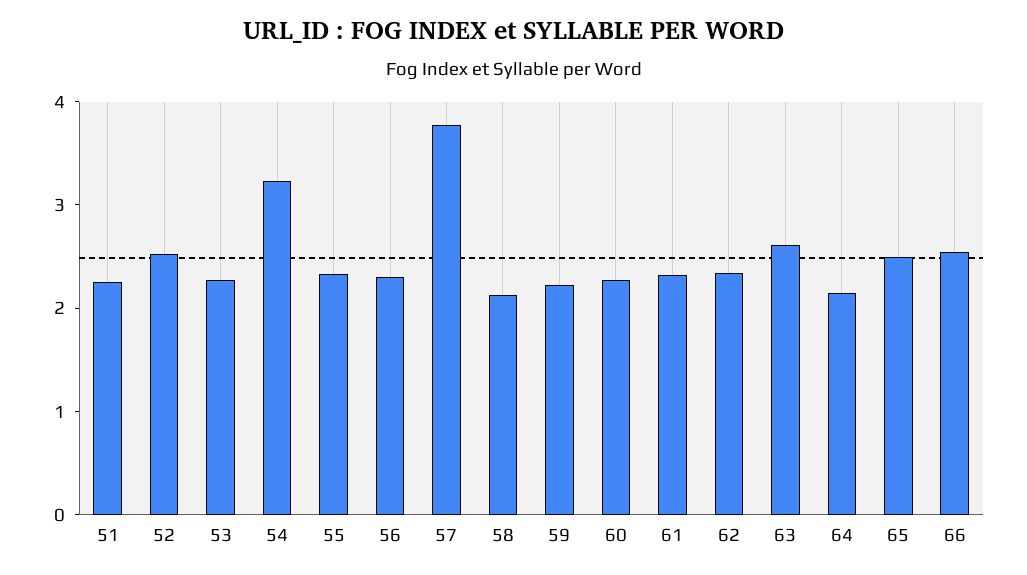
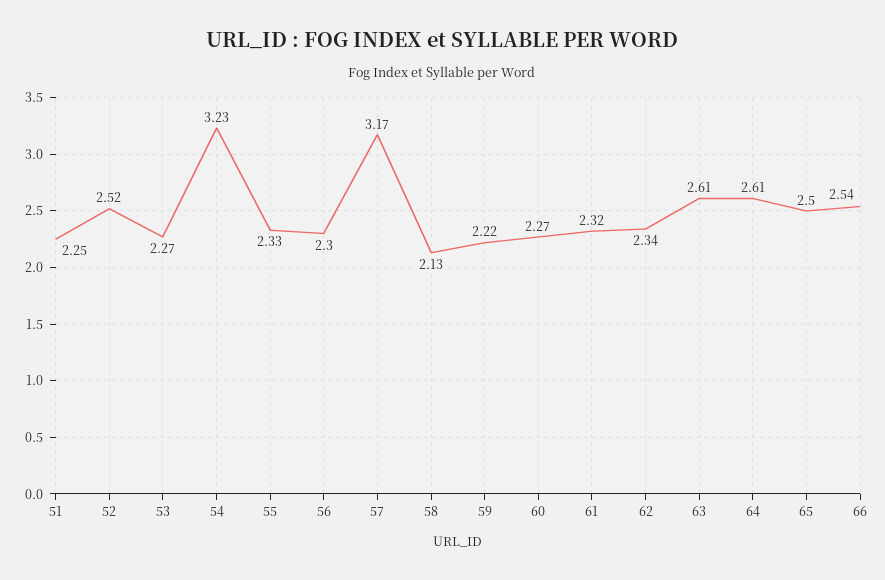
  {
    "51": 2.25,
    "52": 2.52,
    "53": 2.27,
    "54": 3.23,
    "55": 2.33,
    "56": 2.3,
-   "57": 3.8,
+   "57": 3.17,
    "58": 2.13,
    "59": 2.22,
    "60": 2.27,
    "61": 2.32,
    "62": 2.34,
    "63": 2.61,
-   "64": 2.2,
+   "64": 2.61,
    "65": 2.5,
    "66": 2.54
  }

